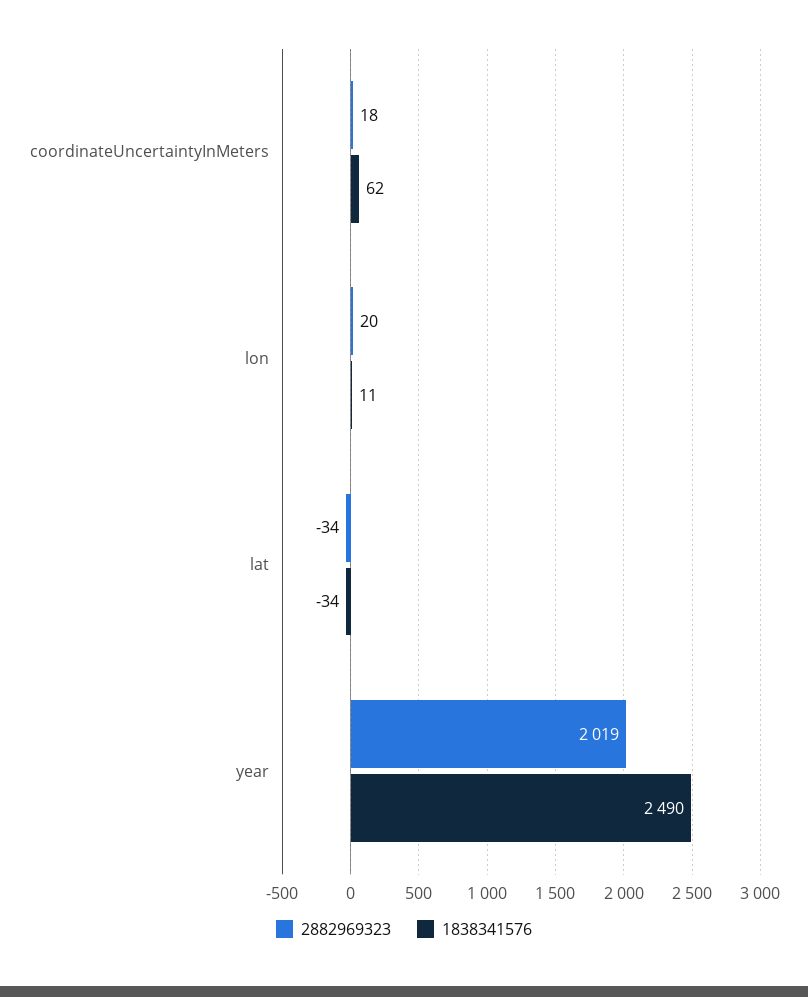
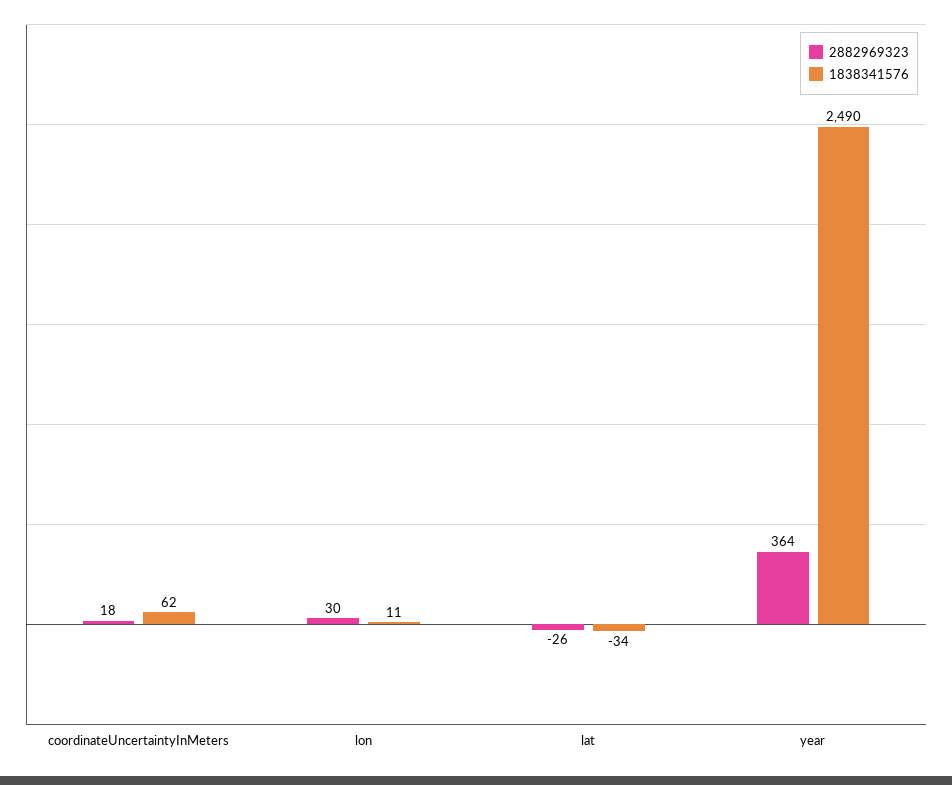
  {
    "2882969323": {
      "coordinateUncertaintyInMeters": 18,
-     "lon": 20,
+     "lon": 30,
-     "lat": -34,
+     "lat": -26,
-     "year": 2019
+     "year": 364
    },
    "1838341576": {
      "coordinateUncertaintyInMeters": 62,
      "lon": 11,
      "lat": -34,
      "year": 2490
    }
  }

